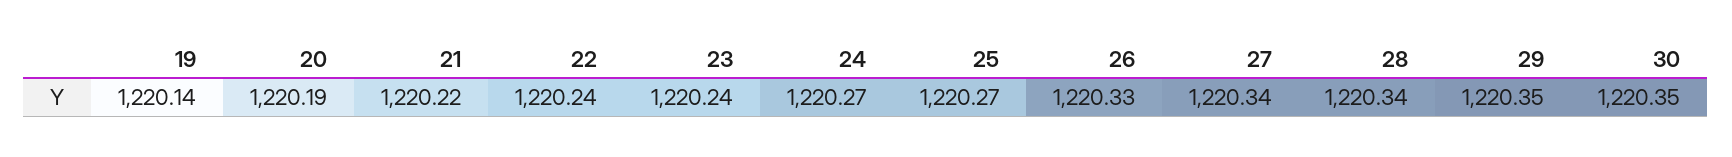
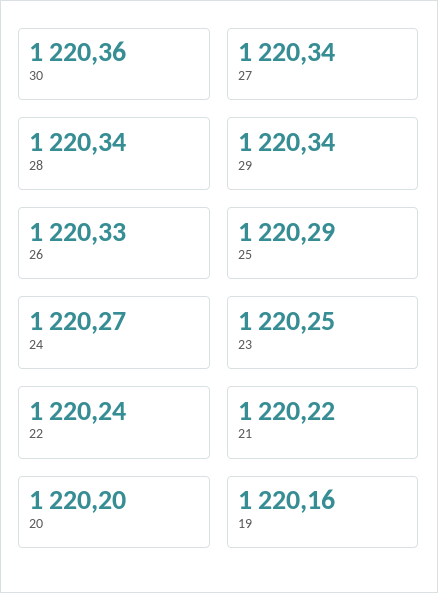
  {
-   "19": 1220.14,
+   "19": 1220.16,
-   "20": 1220.19,
+   "20": 1220.2,
    "21": 1220.22,
    "22": 1220.24,
-   "23": 1220.24,
+   "23": 1220.25,
    "24": 1220.27,
-   "25": 1220.27,
+   "25": 1220.29,
    "26": 1220.33,
    "27": 1220.34,
    "28": 1220.34,
-   "29": 1220.35,
+   "29": 1220.34,
-   "30": 1220.35
+   "30": 1220.36
  }

